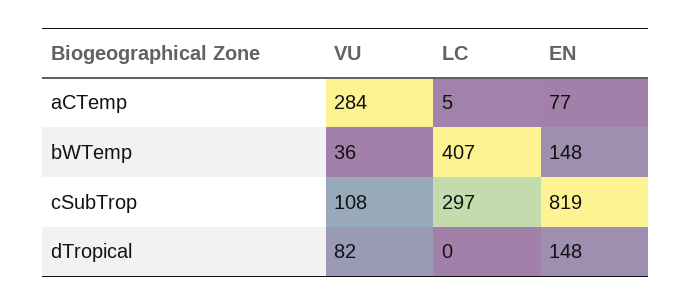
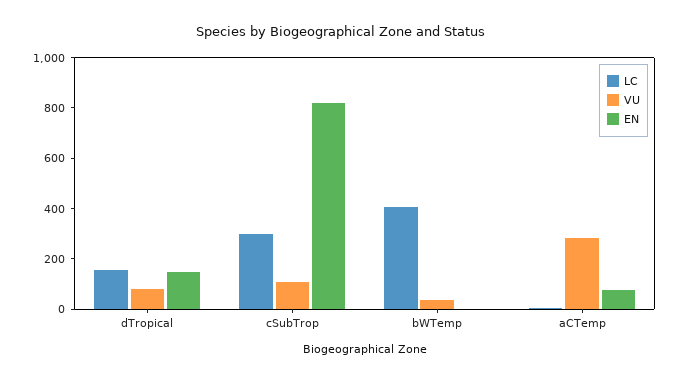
  {
    "VU": {
      "aCTemp": 284,
      "bWTemp": 36,
      "cSubTrop": 108,
      "dTropical": 82
    },
    "LC": {
      "aCTemp": 5,
      "bWTemp": 407,
      "cSubTrop": 297,
-     "dTropical": 0
+     "dTropical": 150
    },
    "EN": {
      "aCTemp": 77,
-     "bWTemp": 148,
+     "bWTemp": 0,
      "cSubTrop": 819,
      "dTropical": 148
    }
  }

